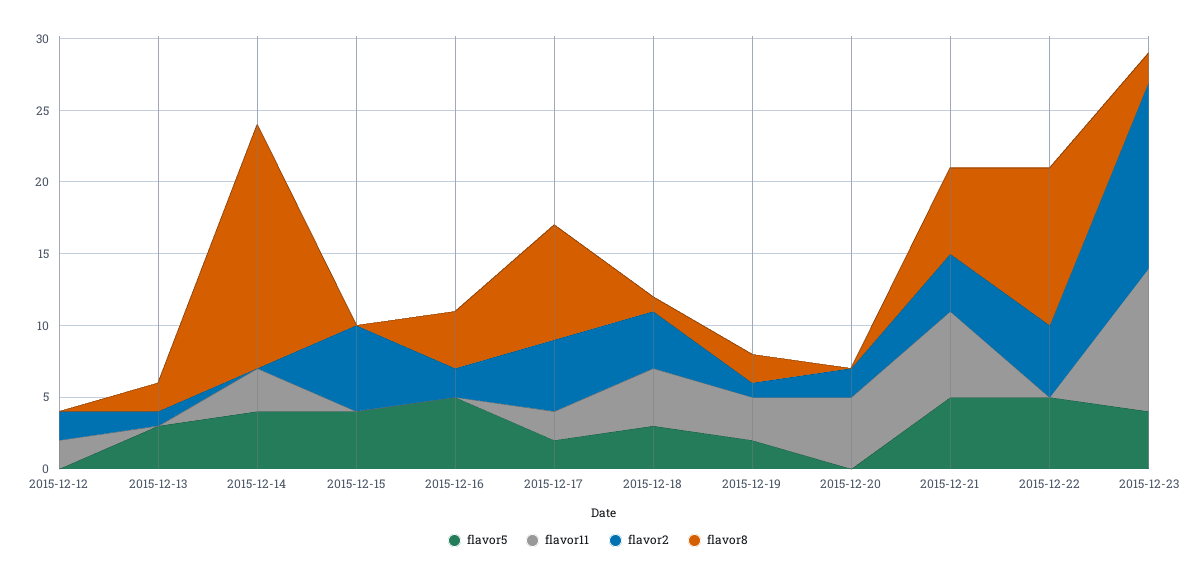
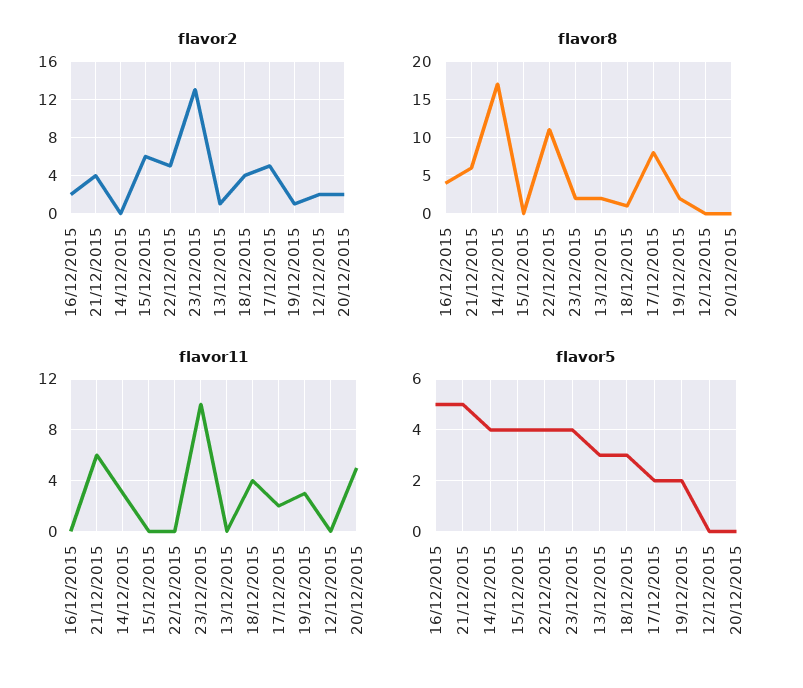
  {
    "flavor5": {
      "2015-12-12": 0,
      "2015-12-13": 3,
      "2015-12-14": 4,
      "2015-12-15": 4,
      "2015-12-16": 5,
      "2015-12-17": 2,
      "2015-12-18": 3,
      "2015-12-19": 2,
      "2015-12-20": 0,
      "2015-12-21": 5,
-     "2015-12-22": 5,
+     "2015-12-22": 4,
      "2015-12-23": 4
    },
    "flavor11": {
-     "2015-12-12": 2,
+     "2015-12-12": 0,
      "2015-12-13": 0,
      "2015-12-14": 3,
      "2015-12-15": 0,
      "2015-12-16": 0,
      "2015-12-17": 2,
      "2015-12-18": 4,
      "2015-12-19": 3,
      "2015-12-20": 5,
      "2015-12-21": 6,
      "2015-12-22": 0,
      "2015-12-23": 10
    },
    "flavor2": {
      "2015-12-12": 2,
      "2015-12-13": 1,
      "2015-12-14": 0,
      "2015-12-15": 6,
      "2015-12-16": 2,
      "2015-12-17": 5,
      "2015-12-18": 4,
      "2015-12-19": 1,
      "2015-12-20": 2,
      "2015-12-21": 4,
      "2015-12-22": 5,
      "2015-12-23": 13
    },
    "flavor8": {
      "2015-12-12": 0,
      "2015-12-13": 2,
      "2015-12-14": 17,
      "2015-12-15": 0,
      "2015-12-16": 4,
      "2015-12-17": 8,
      "2015-12-18": 1,
      "2015-12-19": 2,
      "2015-12-20": 0,
      "2015-12-21": 6,
      "2015-12-22": 11,
      "2015-12-23": 2
    }
  }

